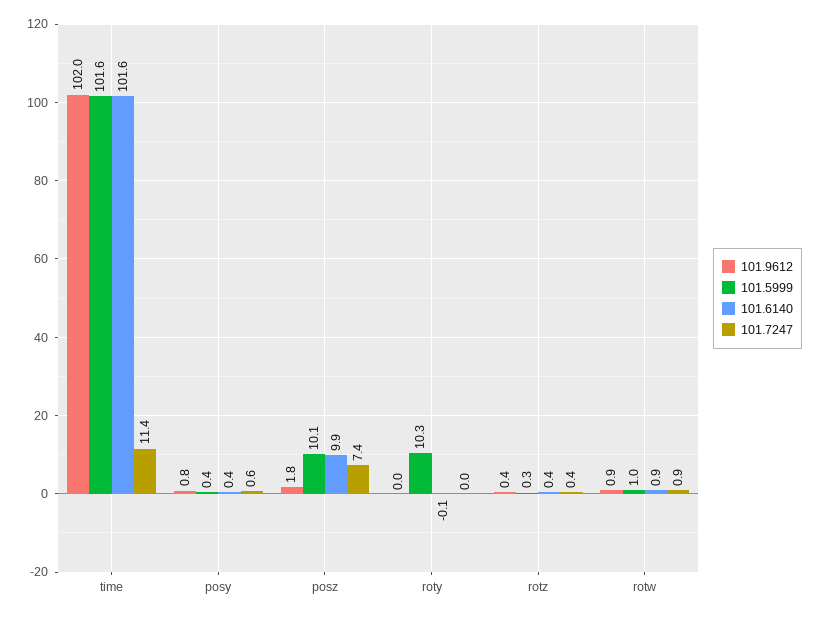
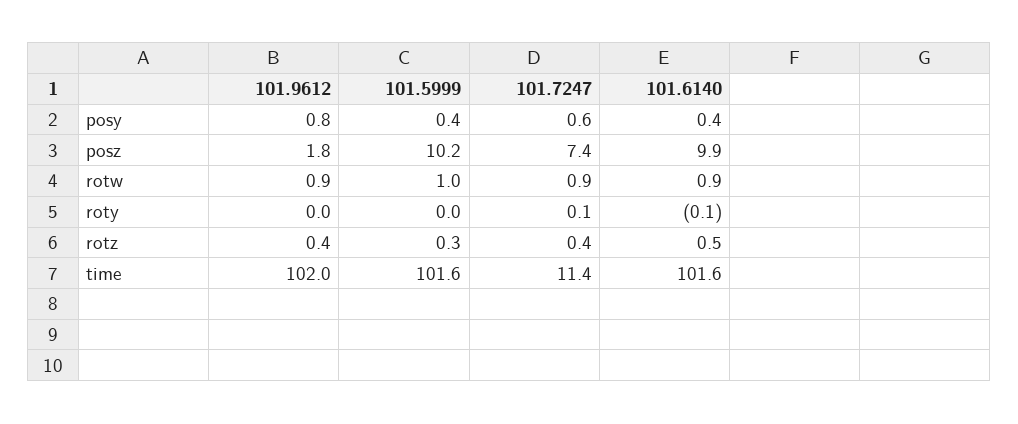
  {
    "101.9612": {
      "time": 102,
      "posy": 0.8,
      "posz": 1.8,
      "roty": 0,
      "rotz": 0.4,
      "rotw": 0.9
    },
    "101.5999": {
      "time": 101.6,
      "posy": 0.4,
-     "posz": 10.1,
+     "posz": 10.2,
-     "roty": 10.3,
+     "roty": 0,
      "rotz": 0.3,
      "rotw": 1
    },
    "101.6140": {
      "time": 101.6,
      "posy": 0.4,
      "posz": 9.9,
      "roty": -0.1,
-     "rotz": 0.4,
+     "rotz": 0.5,
      "rotw": 0.9
    },
    "101.7247": {
      "time": 11.4,
      "posy": 0.6,
      "posz": 7.4,
-     "roty": 0,
+     "roty": 0.1,
      "rotz": 0.4,
      "rotw": 0.9
    }
  }

